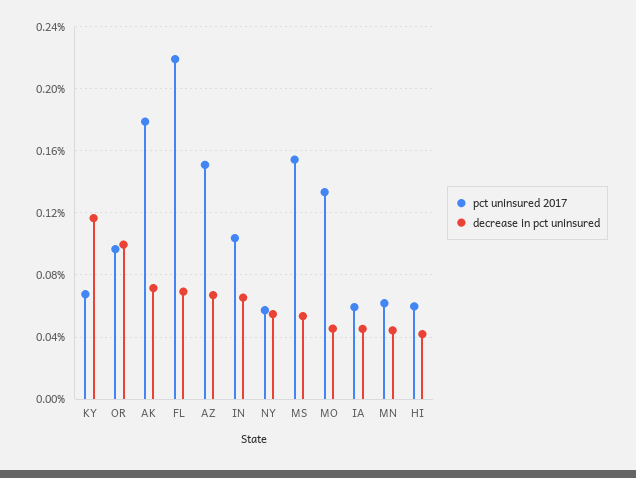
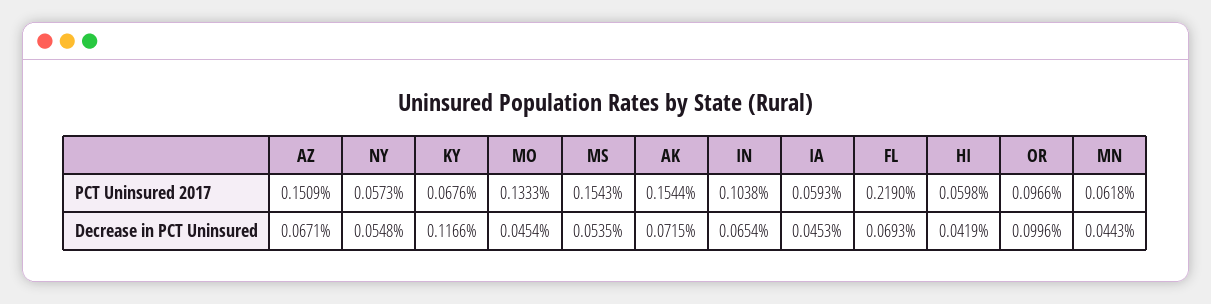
  {
    "pct uninsured 2017": {
      "KY": 0.0676,
      "OR": 0.0966,
-     "AK": 0.18,
+     "AK": 0.1544,
      "FL": 0.219,
      "AZ": 0.1509,
      "IN": 0.1038,
      "NY": 0.0573,
      "MS": 0.1543,
      "MO": 0.1333,
      "IA": 0.0593,
      "MN": 0.0618,
      "HI": 0.0598
    },
    "decrease in pct uninsured": {
      "KY": 0.1166,
      "OR": 0.0996,
      "AK": 0.0715,
      "FL": 0.0693,
      "AZ": 0.0671,
      "IN": 0.0654,
      "NY": 0.0548,
      "MS": 0.0535,
      "MO": 0.0454,
      "IA": 0.0453,
      "MN": 0.0443,
      "HI": 0.0419
    }
  }

